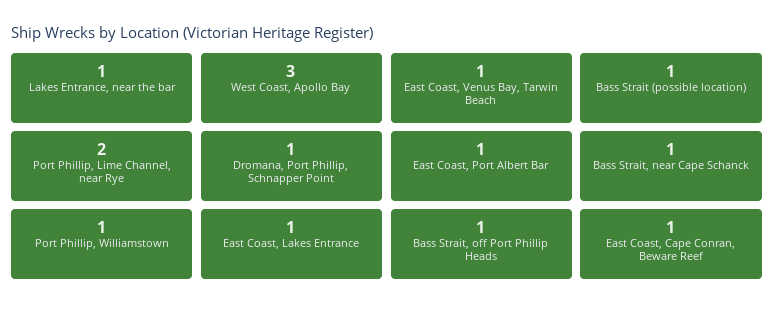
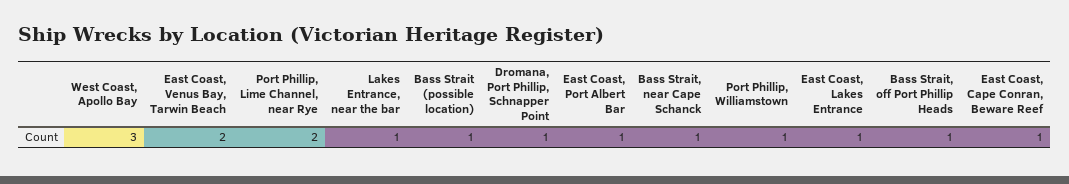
  {
    "Lakes Entrance, near the bar": 1,
    "West Coast, Apollo Bay": 3,
-   "East Coast, Venus Bay, Tarwin Beach": 1,
+   "East Coast, Venus Bay, Tarwin Beach": 2,
    "Bass Strait (possible location)": 1,
    "Port Phillip, Lime Channel, near Rye": 2,
    "Dromana, Port Phillip, Schnapper Point": 1,
    "East Coast, Port Albert Bar": 1,
    "Bass Strait, near Cape Schanck": 1,
    "Port Phillip, Williamstown": 1,
    "East Coast, Lakes Entrance": 1,
    "Bass Strait, off Port Phillip Heads": 1,
    "East Coast, Cape Conran, Beware Reef": 1
  }

